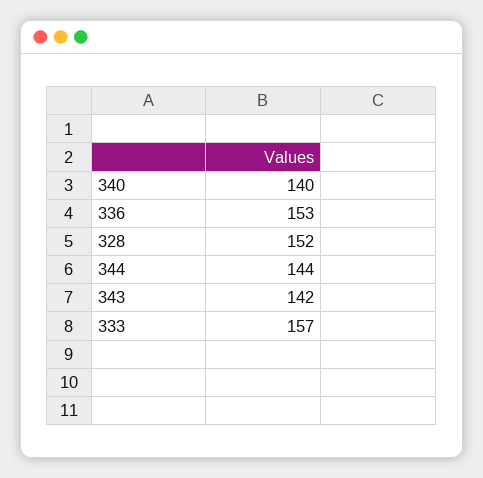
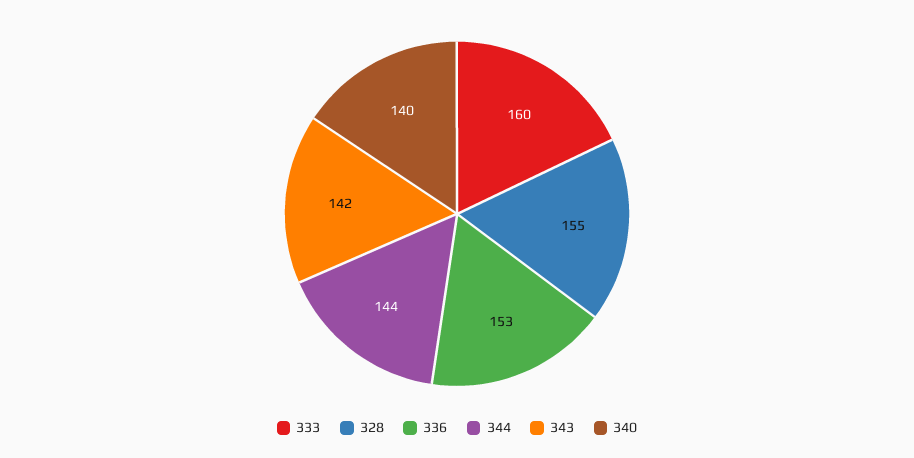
  {
    "340": 140,
    "336": 153,
-   "328": 152,
+   "328": 155,
    "344": 144,
    "343": 142,
-   "333": 157
+   "333": 160
  }

